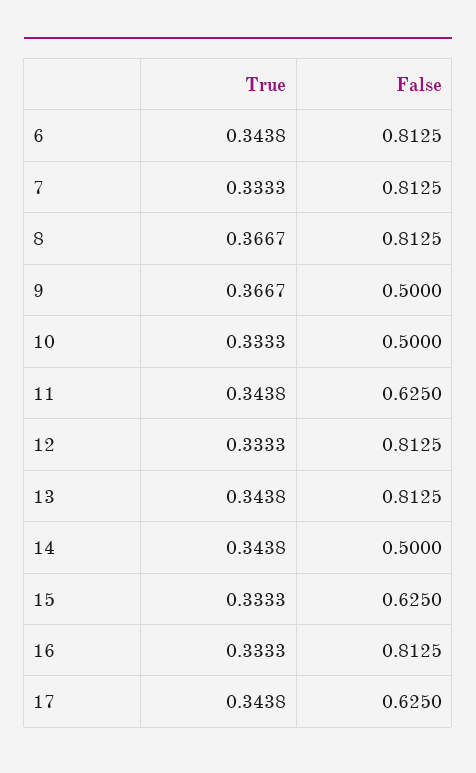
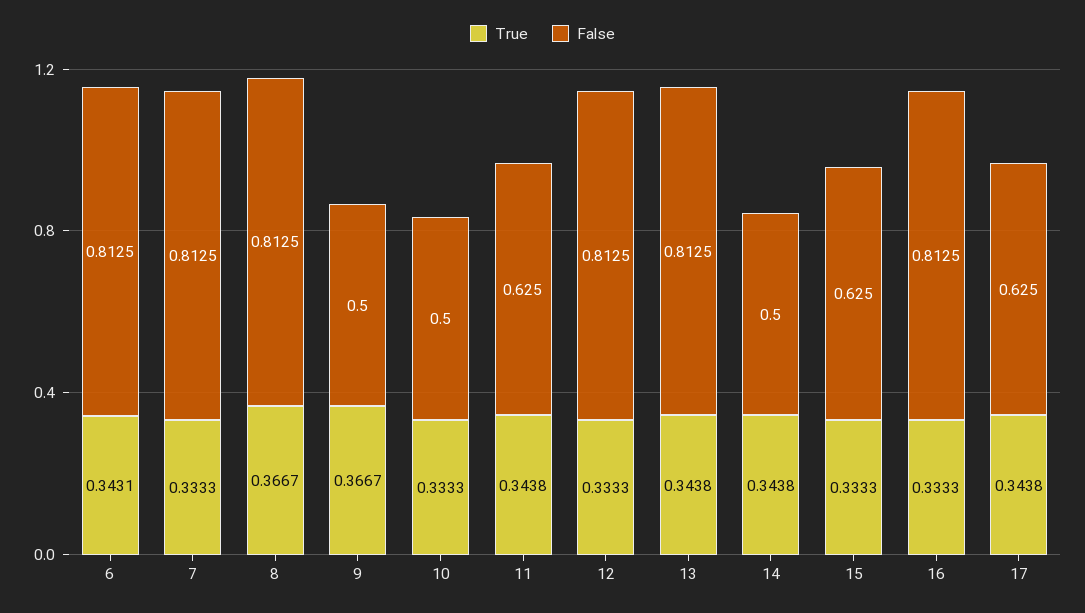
  {
    "True": {
-     "6": 0.3438,
+     "6": 0.3431,
      "7": 0.3333,
      "8": 0.3667,
      "9": 0.3667,
      "10": 0.3333,
      "11": 0.3438,
      "12": 0.3333,
      "13": 0.3438,
      "14": 0.3438,
      "15": 0.3333,
      "16": 0.3333,
      "17": 0.3438
    },
    "False": {
      "6": 0.8125,
      "7": 0.8125,
      "8": 0.8125,
      "9": 0.5,
      "10": 0.5,
      "11": 0.625,
      "12": 0.8125,
      "13": 0.8125,
      "14": 0.5,
      "15": 0.625,
      "16": 0.8125,
      "17": 0.625
    }
  }

